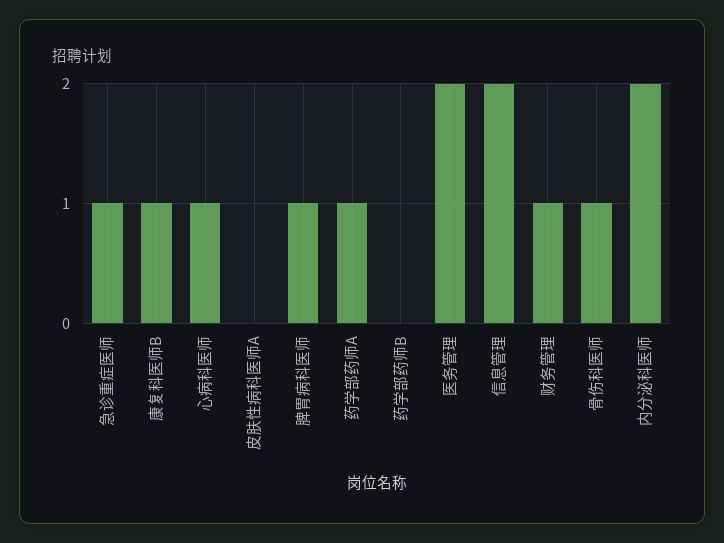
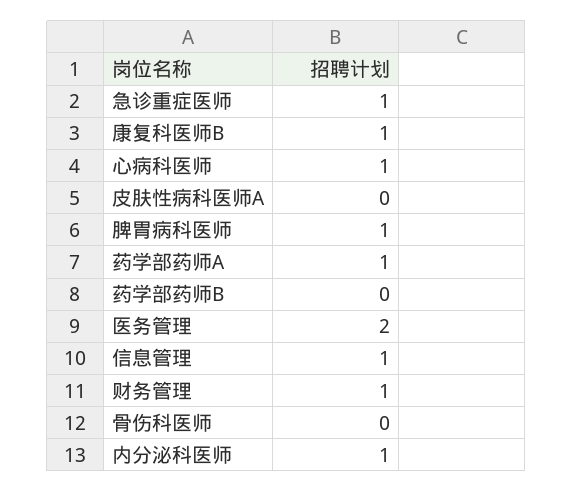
  {
    "急诊重症医师": 1,
    "康复科医师B": 1,
    "心病科医师": 1,
    "皮肤性病科医师A": 0,
    "脾胃病科医师": 1,
    "药学部药师A": 1,
    "药学部药师B": 0,
    "医务管理": 2,
-   "信息管理": 2,
+   "信息管理": 1,
    "财务管理": 1,
-   "骨伤科医师": 1,
+   "骨伤科医师": 0,
-   "内分泌科医师": 2
+   "内分泌科医师": 1
  }

